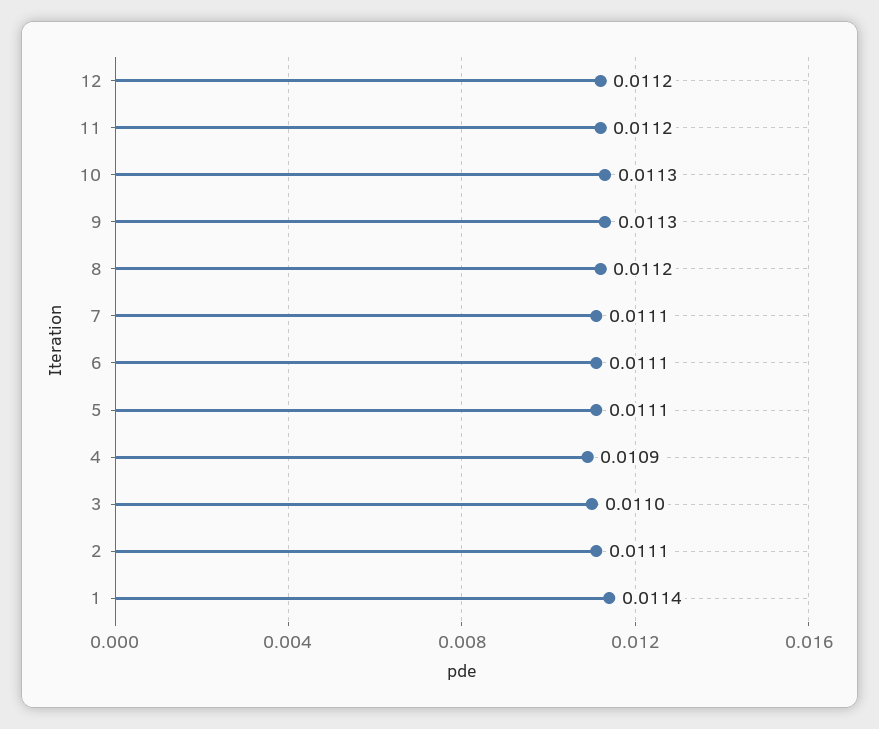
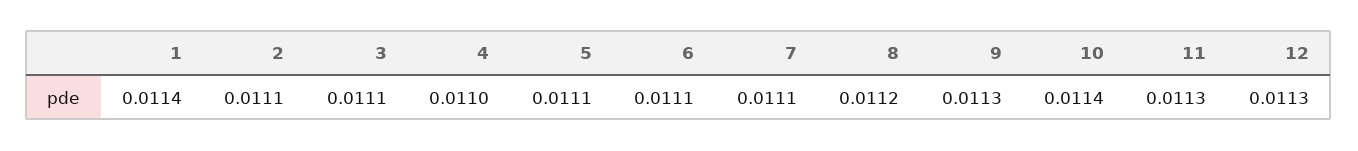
  {
-   "12": 0.0112,
+   "12": 0.0113,
-   "11": 0.0112,
+   "11": 0.0113,
-   "10": 0.0113,
+   "10": 0.0114,
    "9": 0.0113,
    "8": 0.0112,
    "7": 0.0111,
    "6": 0.0111,
    "5": 0.0111,
-   "4": 0.0109,
+   "4": 0.011,
-   "3": 0.011,
+   "3": 0.0111,
    "2": 0.0111,
    "1": 0.0114
  }

